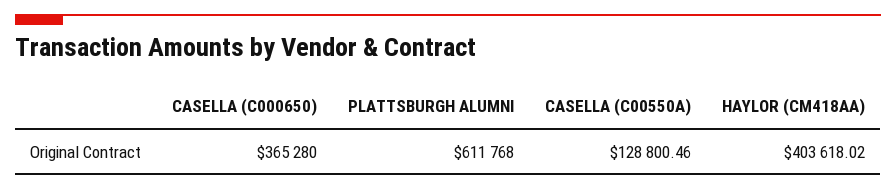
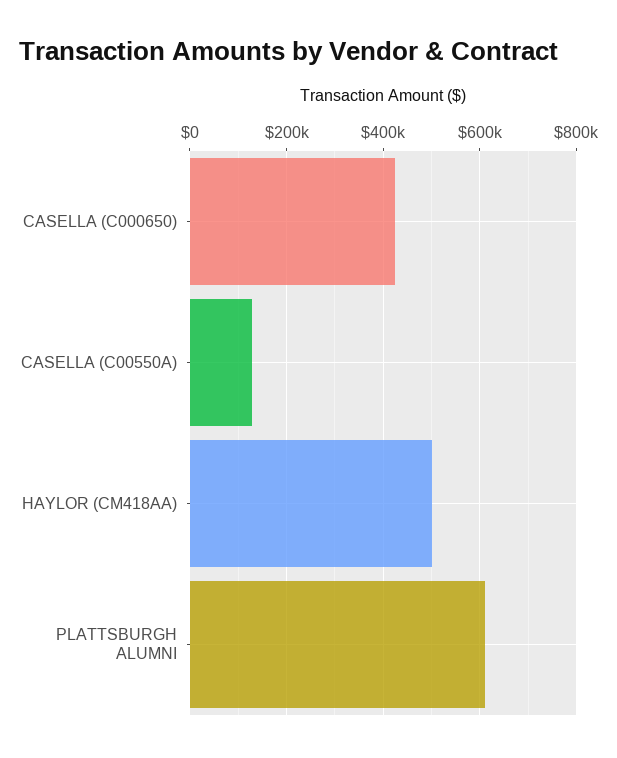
  {
-   "CASELLA (C000650)": 365280,
+   "CASELLA (C000650)": 420000,
    "PLATTSBURGH ALUMNI": 611768,
    "CASELLA (C00550A)": 128800.46,
-   "HAYLOR (CM418AA)": 403618.02
+   "HAYLOR (CM418AA)": 500000
  }

